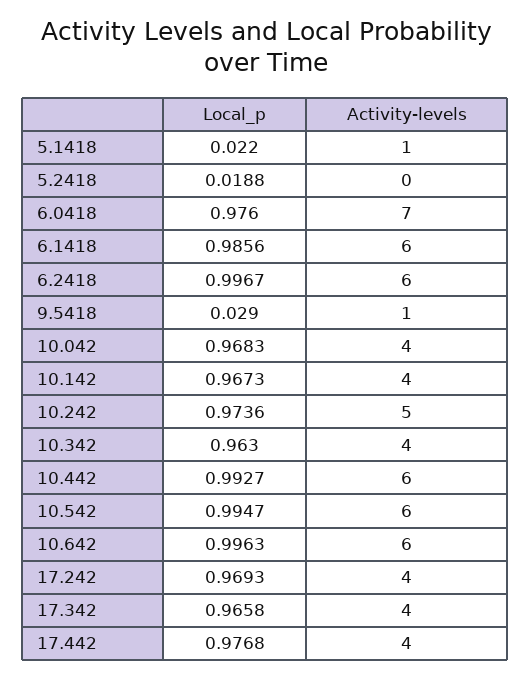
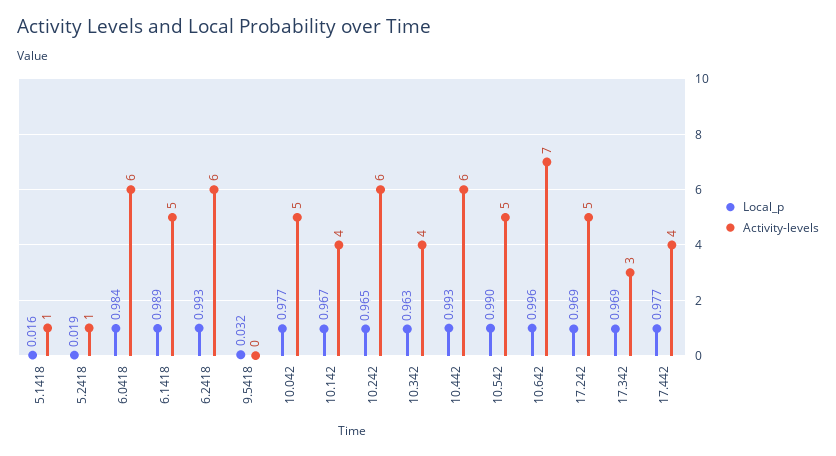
  {
    "Local_p": {
-     "5.1418": 0.022,
+     "5.1418": 0.016,
      "5.2418": 0.0188,
-     "6.0418": 0.976,
+     "6.0418": 0.984,
-     "6.1418": 0.9856,
+     "6.1418": 0.989,
-     "6.2418": 0.9967,
+     "6.2418": 0.993,
-     "9.5418": 0.029,
+     "9.5418": 0.032,
-     "10.042": 0.9683,
+     "10.042": 0.977,
      "10.142": 0.9673,
-     "10.242": 0.9736,
+     "10.242": 0.965,
      "10.342": 0.963,
      "10.442": 0.9927,
-     "10.542": 0.9947,
+     "10.542": 0.99,
      "10.642": 0.9963,
      "17.242": 0.9693,
-     "17.342": 0.9658,
+     "17.342": 0.969,
      "17.442": 0.9768
    },
    "Activity-levels": {
      "5.1418": 1,
-     "5.2418": 0,
+     "5.2418": 1,
-     "6.0418": 7,
+     "6.0418": 6,
-     "6.1418": 6,
+     "6.1418": 5,
      "6.2418": 6,
-     "9.5418": 1,
+     "9.5418": 0,
-     "10.042": 4,
+     "10.042": 5,
      "10.142": 4,
-     "10.242": 5,
+     "10.242": 6,
      "10.342": 4,
      "10.442": 6,
-     "10.542": 6,
+     "10.542": 5,
-     "10.642": 6,
+     "10.642": 7,
-     "17.242": 4,
+     "17.242": 5,
-     "17.342": 4,
+     "17.342": 3,
      "17.442": 4
    }
  }

